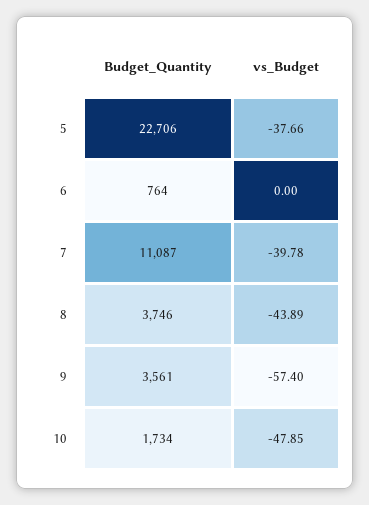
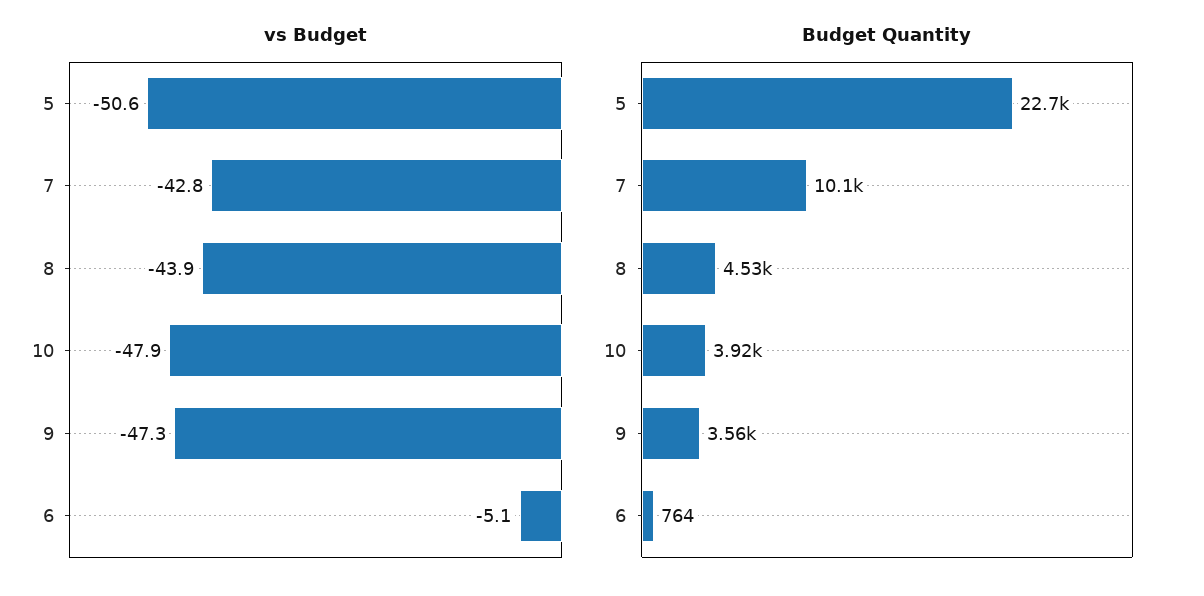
  {
    "Budget_Quantity": {
      "5": 22706,
      "6": 764,
-     "7": 11087,
+     "7": 10100,
-     "8": 3746,
+     "8": 4530,
      "9": 3561,
-     "10": 1734
+     "10": 3920
    },
    "vs_Budget": {
-     "5": -37.66,
+     "5": -50.6,
-     "6": 0,
+     "6": -5.1,
-     "7": -39.78,
+     "7": -42.8,
      "8": -43.89,
-     "9": -57.4,
+     "9": -47.3,
      "10": -47.85
    }
  }

